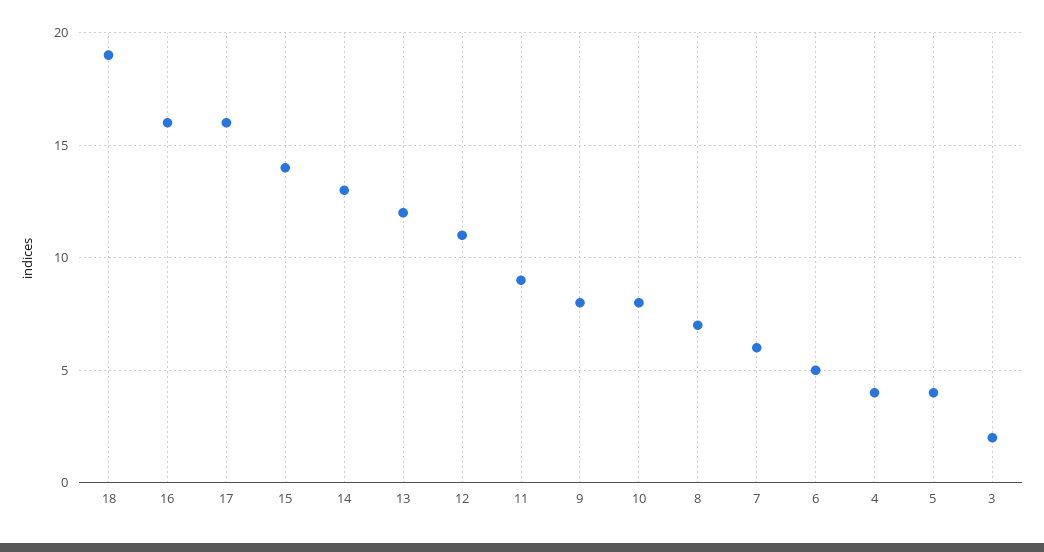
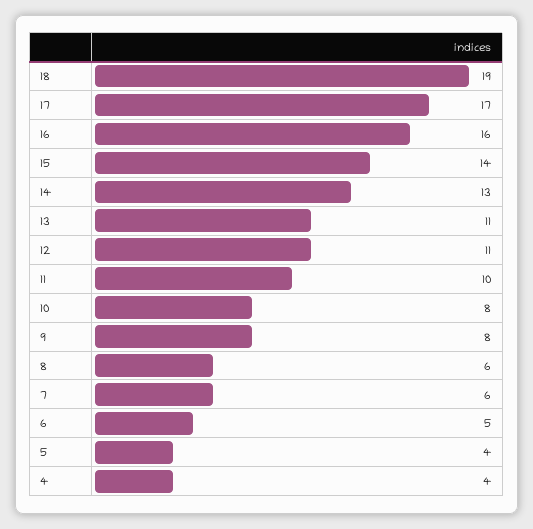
  {
    "18": 19,
    "16": 16,
-   "17": 16,
+   "17": 17,
    "15": 14,
    "14": 13,
-   "13": 12,
+   "13": 11,
    "12": 11,
-   "11": 9,
+   "11": 10,
    "9": 8,
    "10": 8,
-   "8": 7,
+   "8": 6,
    "7": 6,
    "6": 5,
    "4": 4,
-   "5": 4,
+   "5": 4
-   "3": 2
  }

